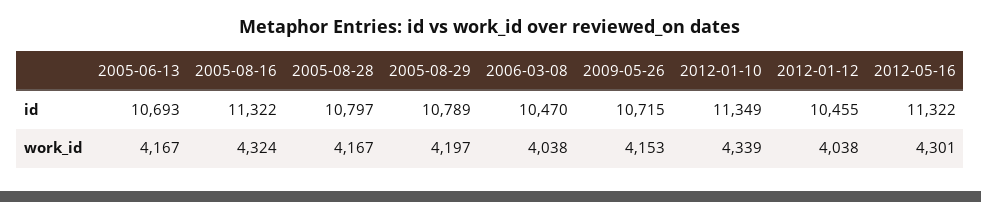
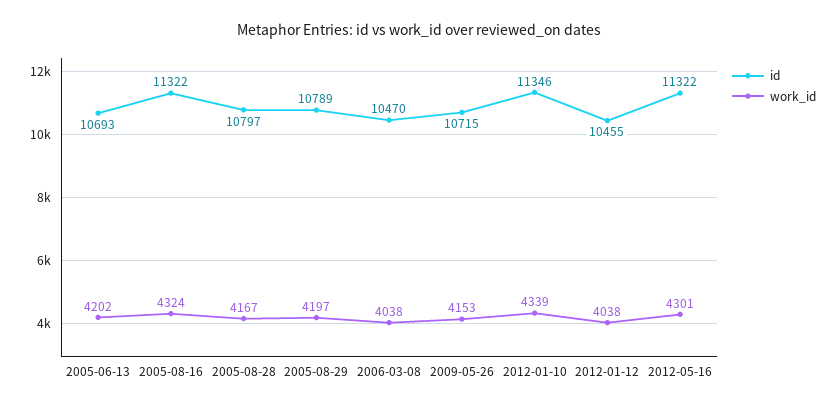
  {
    "id": {
      "2005-06-13": 10693,
      "2005-08-16": 11322,
      "2005-08-28": 10797,
      "2005-08-29": 10789,
      "2006-03-08": 10470,
      "2009-05-26": 10715,
-     "2012-01-10": 11349,
+     "2012-01-10": 11346,
      "2012-01-12": 10455,
      "2012-05-16": 11322
    },
    "work_id": {
-     "2005-06-13": 4167,
+     "2005-06-13": 4202,
      "2005-08-16": 4324,
      "2005-08-28": 4167,
      "2005-08-29": 4197,
      "2006-03-08": 4038,
      "2009-05-26": 4153,
      "2012-01-10": 4339,
      "2012-01-12": 4038,
      "2012-05-16": 4301
    }
  }

